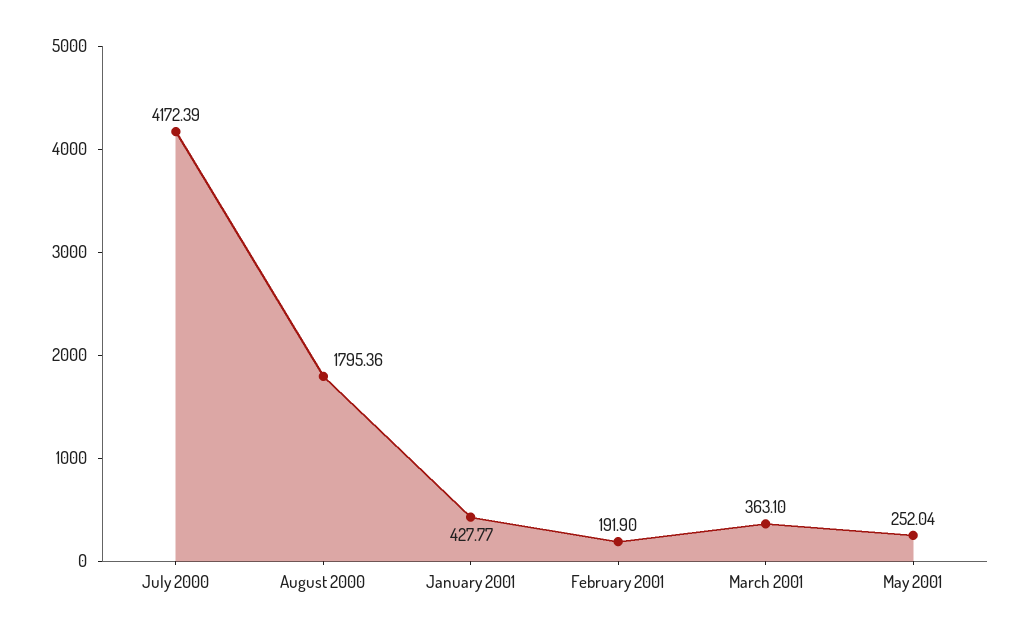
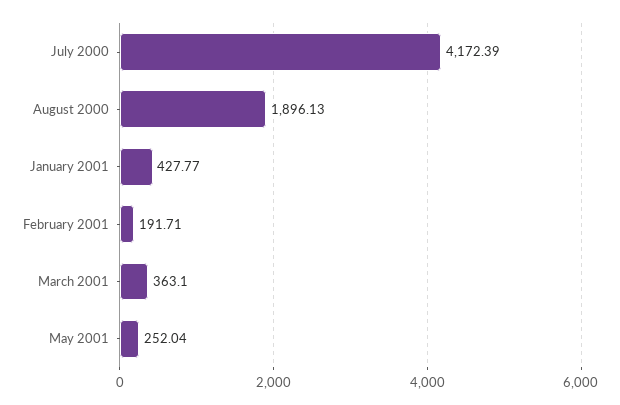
  {
    "July 2000": 4172.39,
-   "August 2000": 1795.36,
+   "August 2000": 1896.13,
    "January 2001": 427.77,
-   "February 2001": 191.9,
+   "February 2001": 191.71,
    "March 2001": 363.1,
    "May 2001": 252.04
  }

